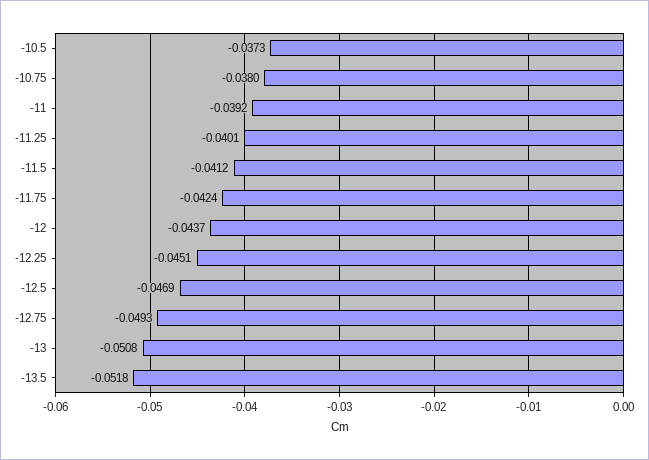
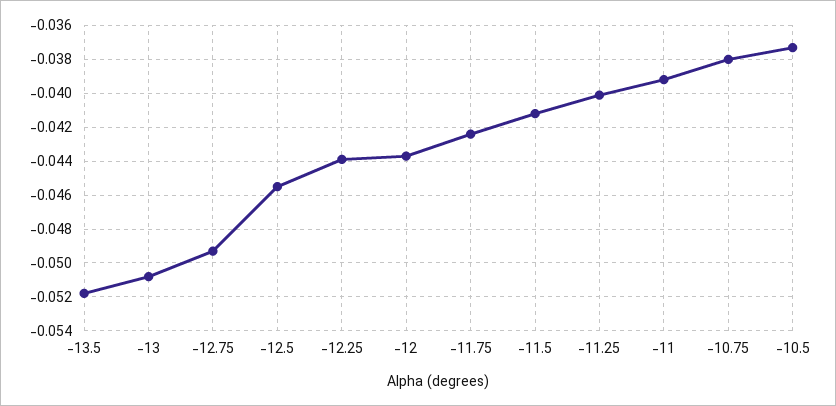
  {
    "-10.5": -0.0373,
    "-10.75": -0.038,
    "-11": -0.0392,
    "-11.25": -0.0401,
    "-11.5": -0.0412,
    "-11.75": -0.0424,
    "-12": -0.0437,
-   "-12.25": -0.0451,
+   "-12.25": -0.044,
-   "-12.5": -0.0469,
+   "-12.5": -0.0455,
    "-12.75": -0.0493,
    "-13": -0.0508,
    "-13.5": -0.0518
  }

